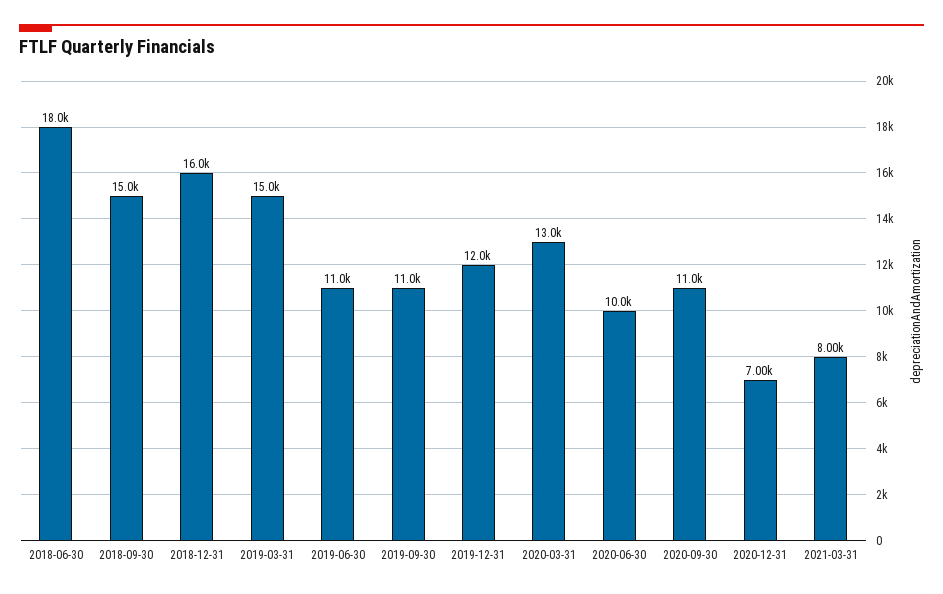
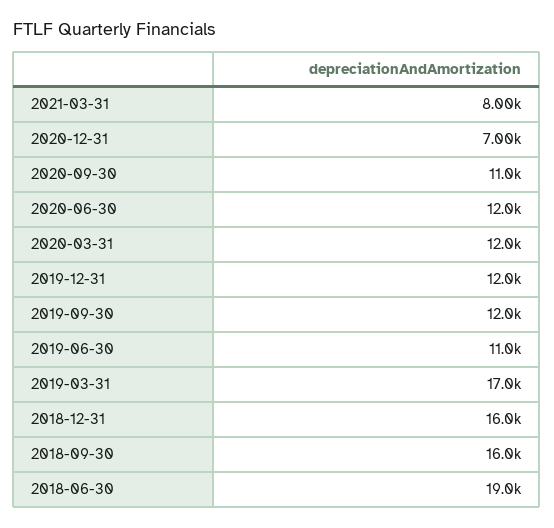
  {
-   "2018-06-30": 18000,
+   "2018-06-30": 19000,
-   "2018-09-30": 15000,
+   "2018-09-30": 16000,
    "2018-12-31": 16000,
-   "2019-03-31": 15000,
+   "2019-03-31": 17000,
    "2019-06-30": 11000,
-   "2019-09-30": 11000,
+   "2019-09-30": 12000,
    "2019-12-31": 12000,
-   "2020-03-31": 13000,
+   "2020-03-31": 12000,
-   "2020-06-30": 10000,
+   "2020-06-30": 12000,
    "2020-09-30": 11000,
    "2020-12-31": 7000,
    "2021-03-31": 8000
  }

